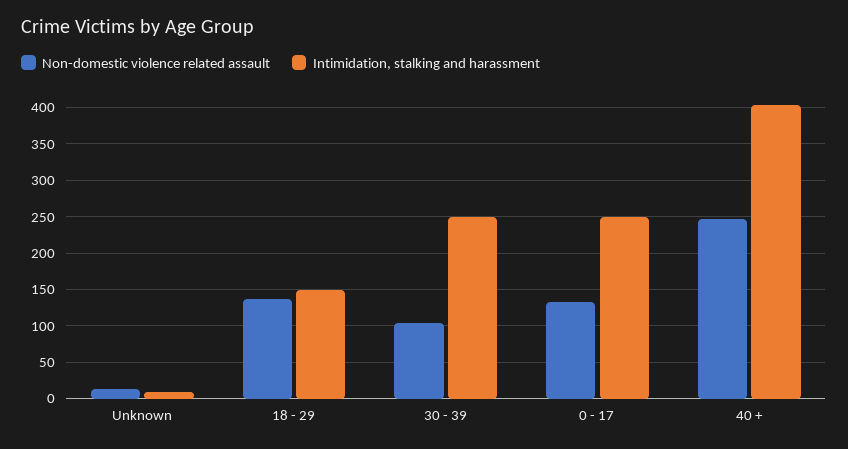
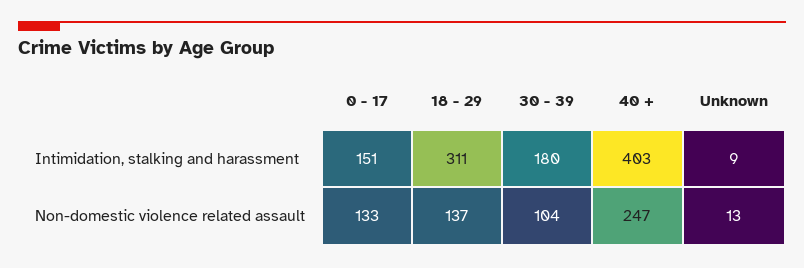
  {
    "Non-domestic violence related assault": {
      "Unknown": 13,
      "18 - 29": 137,
      "30 - 39": 104,
      "0 - 17": 133,
      "40 +": 247
    },
    "Intimidation, stalking and harassment": {
      "Unknown": 9,
-     "18 - 29": 150,
+     "18 - 29": 311,
-     "30 - 39": 250,
+     "30 - 39": 180,
-     "0 - 17": 250,
+     "0 - 17": 151,
      "40 +": 403
    }
  }

